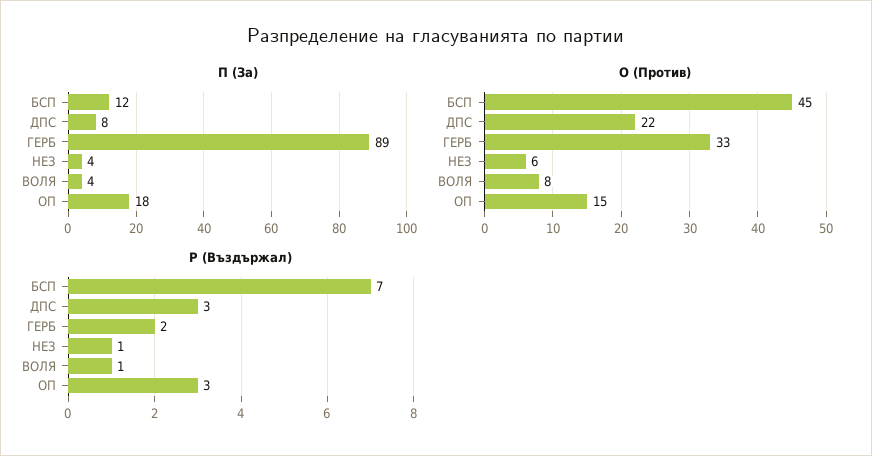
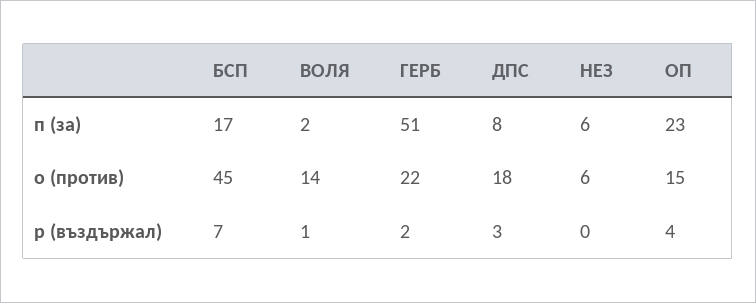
  {
    "П (За)": {
-     "БСП": 12,
+     "БСП": 17,
      "ДПС": 8,
-     "ГЕРБ": 89,
+     "ГЕРБ": 51,
-     "НЕЗ": 4,
+     "НЕЗ": 6,
-     "ВОЛЯ": 4,
+     "ВОЛЯ": 2,
-     "ОП": 18
+     "ОП": 23
    },
    "О (Против)": {
      "БСП": 45,
-     "ДПС": 22,
+     "ДПС": 18,
-     "ГЕРБ": 33,
+     "ГЕРБ": 22,
      "НЕЗ": 6,
-     "ВОЛЯ": 8,
+     "ВОЛЯ": 14,
      "ОП": 15
    },
    "Р (Въздържал)": {
      "БСП": 7,
      "ДПС": 3,
      "ГЕРБ": 2,
-     "НЕЗ": 1,
+     "НЕЗ": 0,
      "ВОЛЯ": 1,
-     "ОП": 3
+     "ОП": 4
    }
  }

